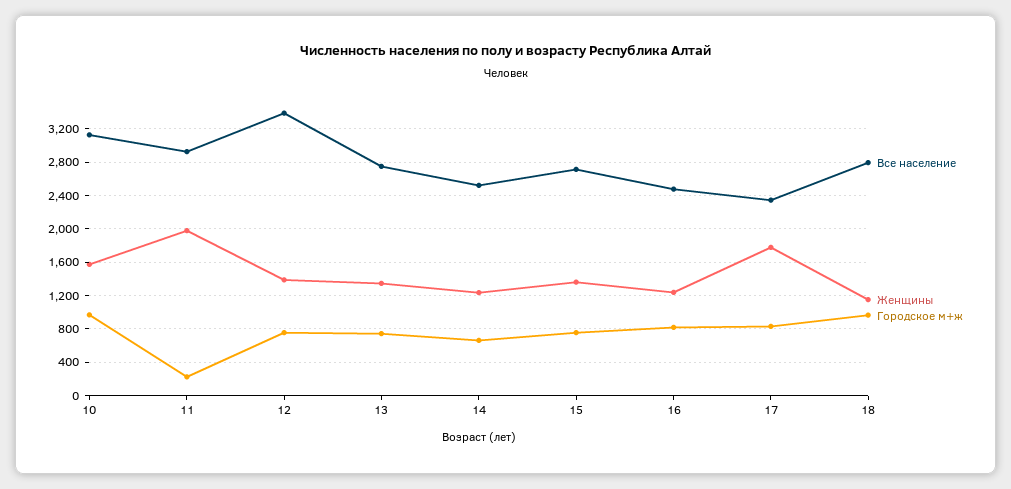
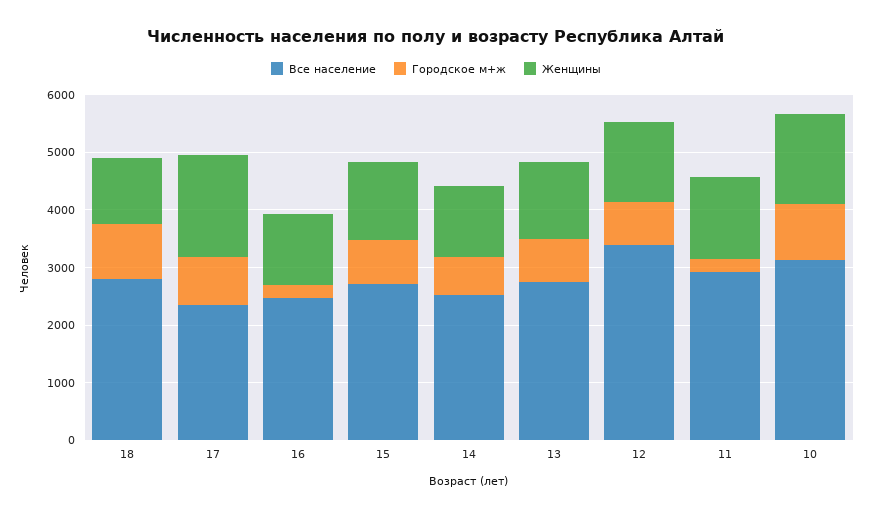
  {
    "Все население": {
      "10": 3100,
      "11": 2900,
      "12": 3400,
      "13": 2700,
      "14": 2500,
      "15": 2700,
      "16": 2500,
      "17": 2300,
      "18": 2800
    },
    "Женщины": {
      "10": 1600,
-     "11": 2000,
+     "11": 1400,
      "12": 1400,
      "13": 1300,
      "14": 1200,
      "15": 1400,
      "16": 1200,
      "17": 1800,
      "18": 1200
    },
    "Городское м+ж": {
      "10": 1000,
      "11": 200,
      "12": 800,
      "13": 700,
      "14": 700,
      "15": 800,
-     "16": 800,
+     "16": 200,
      "17": 800,
      "18": 1000
    }
  }

